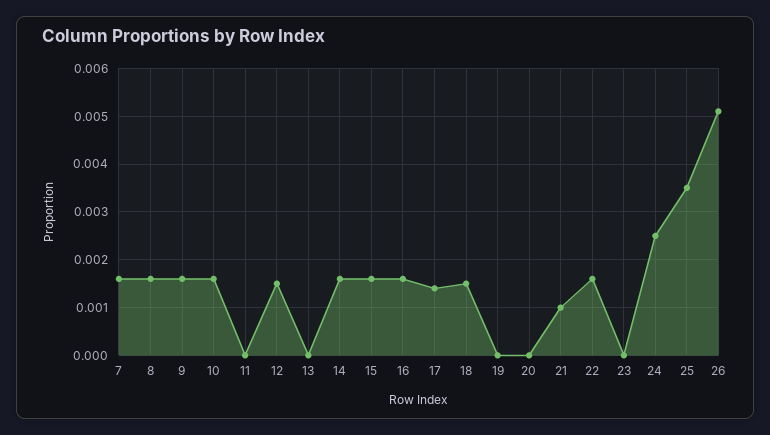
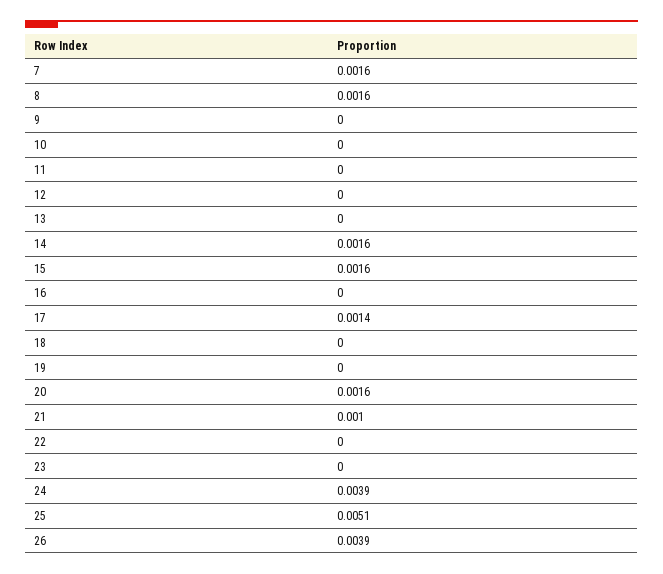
  {
    "7": 0.0016,
    "8": 0.0016,
-   "9": 0.0015,
+   "9": 0,
-   "10": 0.0015,
+   "10": 0,
    "11": 0,
-   "12": 0.0015,
+   "12": 0,
    "13": 0,
    "14": 0.0016,
    "15": 0.0016,
-   "16": 0.0015,
+   "16": 0,
    "17": 0.0014,
-   "18": 0.0015,
+   "18": 0,
    "19": 0,
-   "20": 0,
+   "20": 0.0016,
    "21": 0.001,
-   "22": 0.0015,
+   "22": 0,
    "23": 0,
-   "24": 0.0025,
+   "24": 0.0039,
-   "25": 0.0035,
+   "25": 0.0051,
-   "26": 0.005
+   "26": 0.0039
  }

